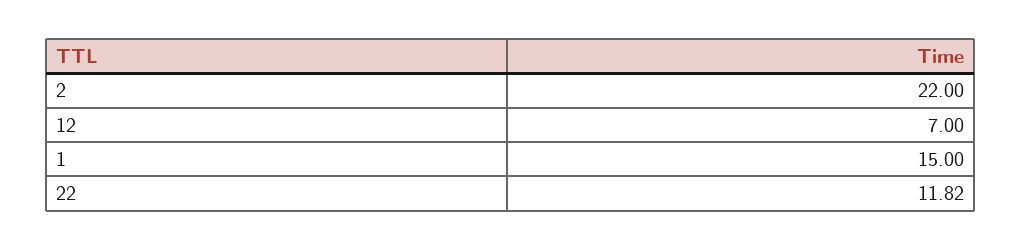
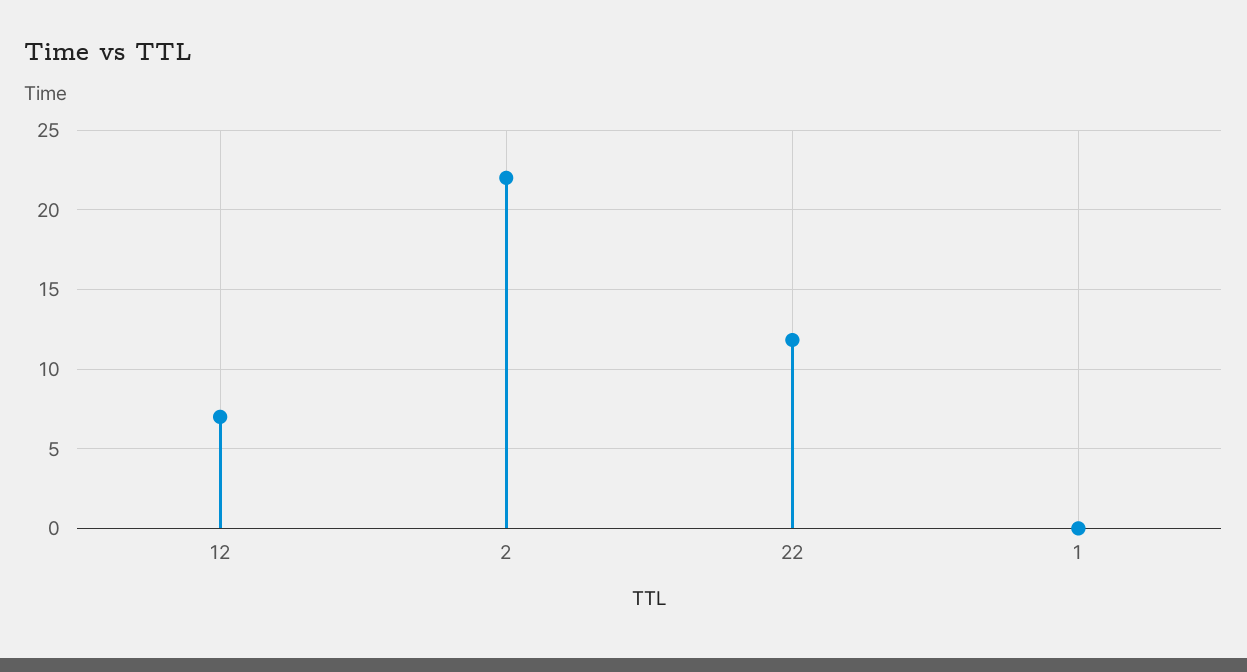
  {
    "2": 22,
    "12": 7,
-   "1": 15,
+   "1": 0,
    "22": 11.82
  }

